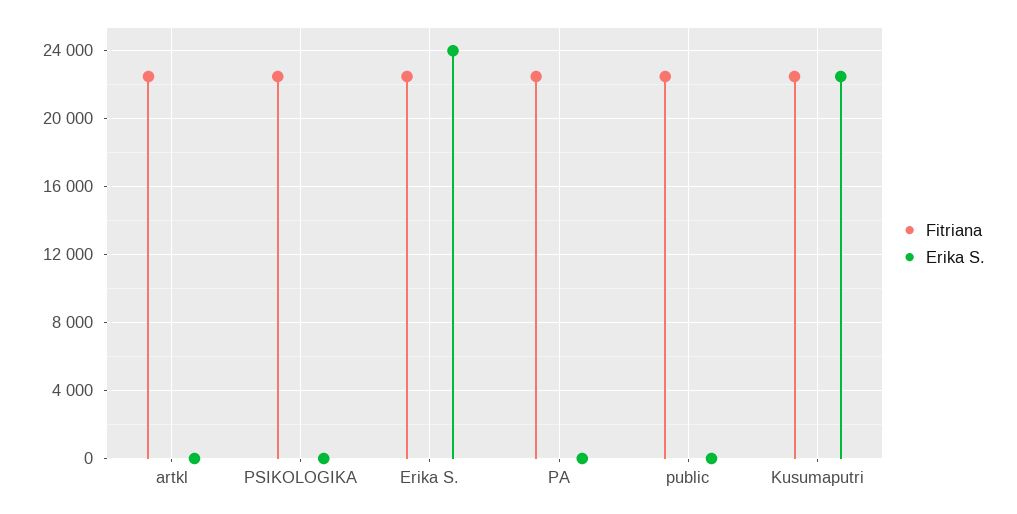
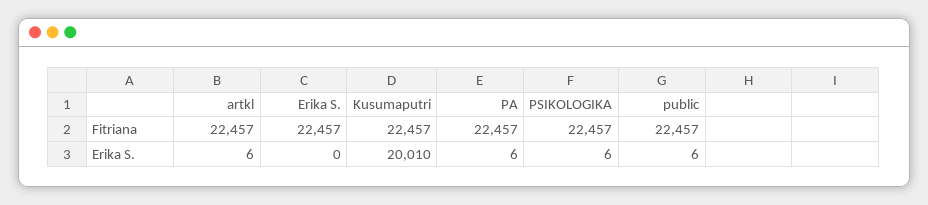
  {
    "Fitriana": {
      "artkl": 22457,
      "PSIKOLOGIKA": 22457,
      "Erika S.": 22457,
      "PA": 22457,
      "public": 22457,
      "Kusumaputri": 22457
    },
    "Erika S.": {
      "artkl": 6,
      "PSIKOLOGIKA": 6,
-     "Erika S.": 24000,
+     "Erika S.": 0,
      "PA": 6,
      "public": 6,
-     "Kusumaputri": 22500
+     "Kusumaputri": 20010
    }
  }

